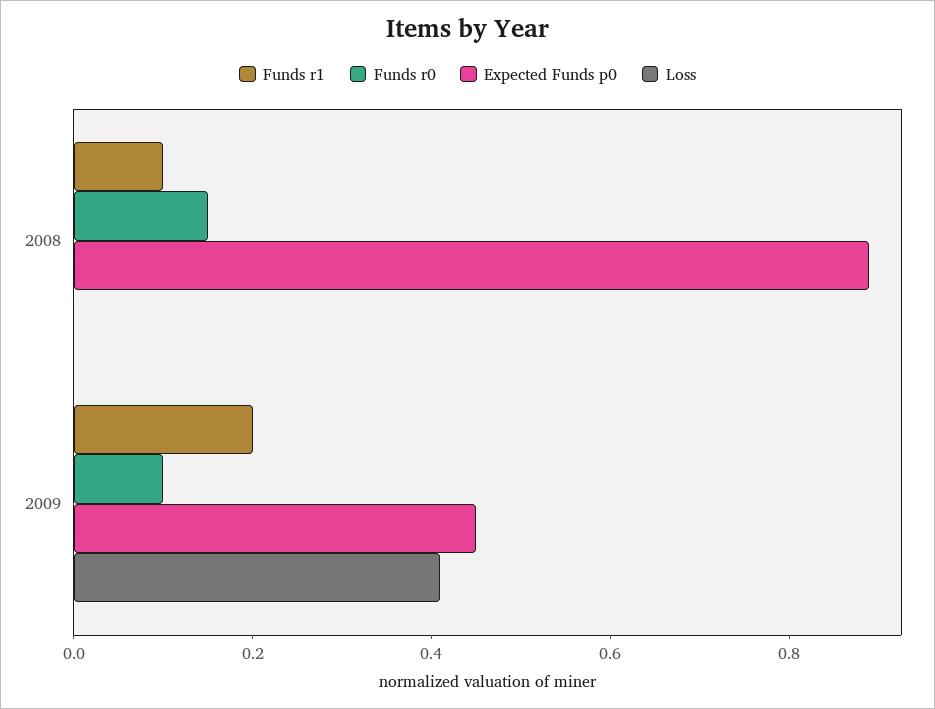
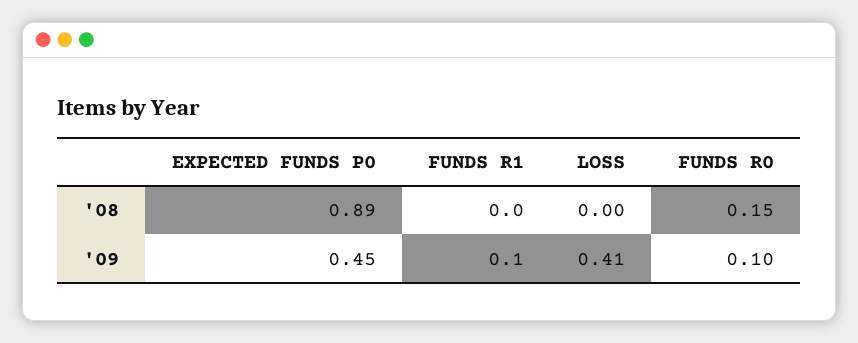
  {
    "Funds r1": {
-     "2008": 0.1,
+     "2008": 0,
-     "2009": 0.2
+     "2009": 0.1
    },
    "Funds r0": {
      "2008": 0.15,
      "2009": 0.1
    },
    "Expected Funds p0": {
      "2008": 0.89,
      "2009": 0.45
    },
    "Loss": {
      "2008": 0,
      "2009": 0.41
    }
  }

